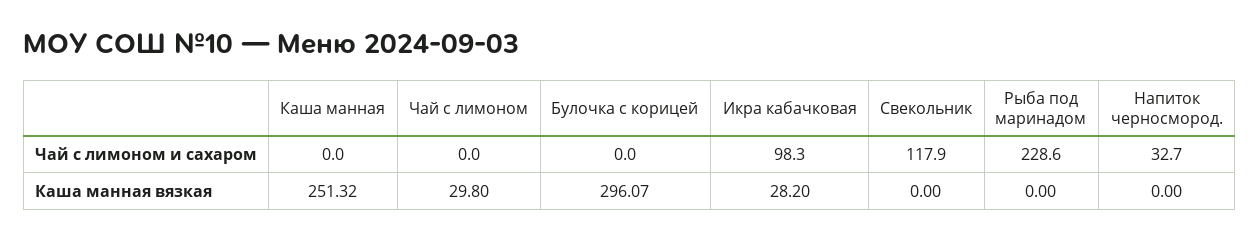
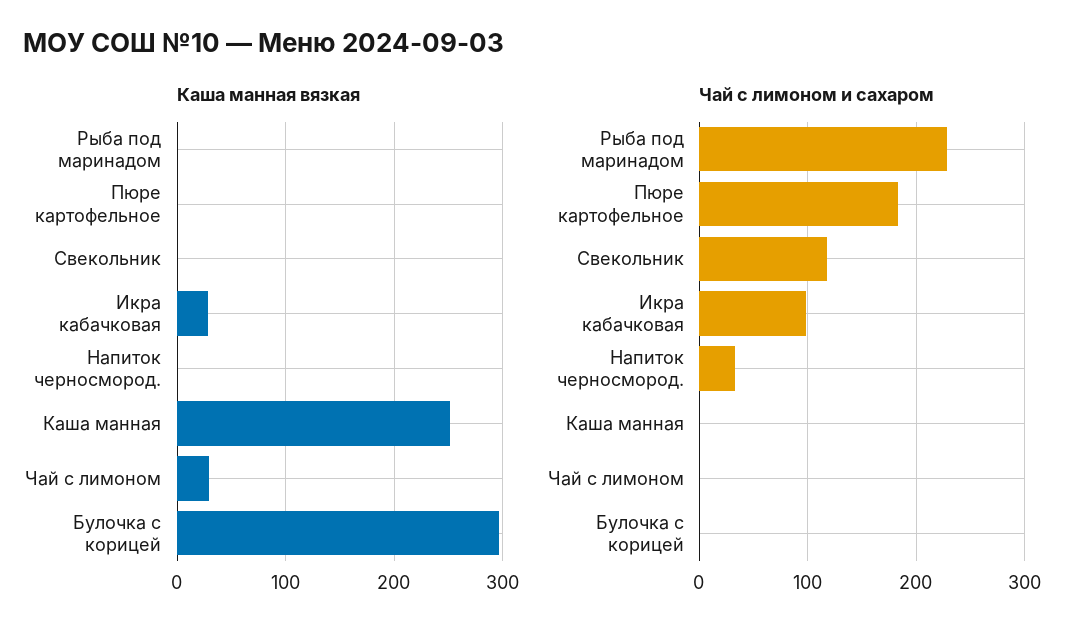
  {
    "Чай с лимоном и сахаром": {
      "Каша манная": 0,
      "Чай с лимоном": 0,
      "Булочка с корицей": 0,
      "Икра кабачковая": 98.3,
      "Свекольник": 117.9,
      "Рыба под маринадом": 228.6,
-     "Напиток черносмород.": 32.7
+     "Напиток черносмород.": 32.7,
+     "Пюре картофельное": 180
    },
    "Каша манная вязкая": {
      "Каша манная": 251.32,
      "Чай с лимоном": 29.8,
      "Булочка с корицей": 296.07,
      "Икра кабачковая": 28.2,
      "Свекольник": 0,
      "Рыба под маринадом": 0,
-     "Напиток черносмород.": 0
+     "Напиток черносмород.": 0,
+     "Пюре картофельное": 0
    }
  }

